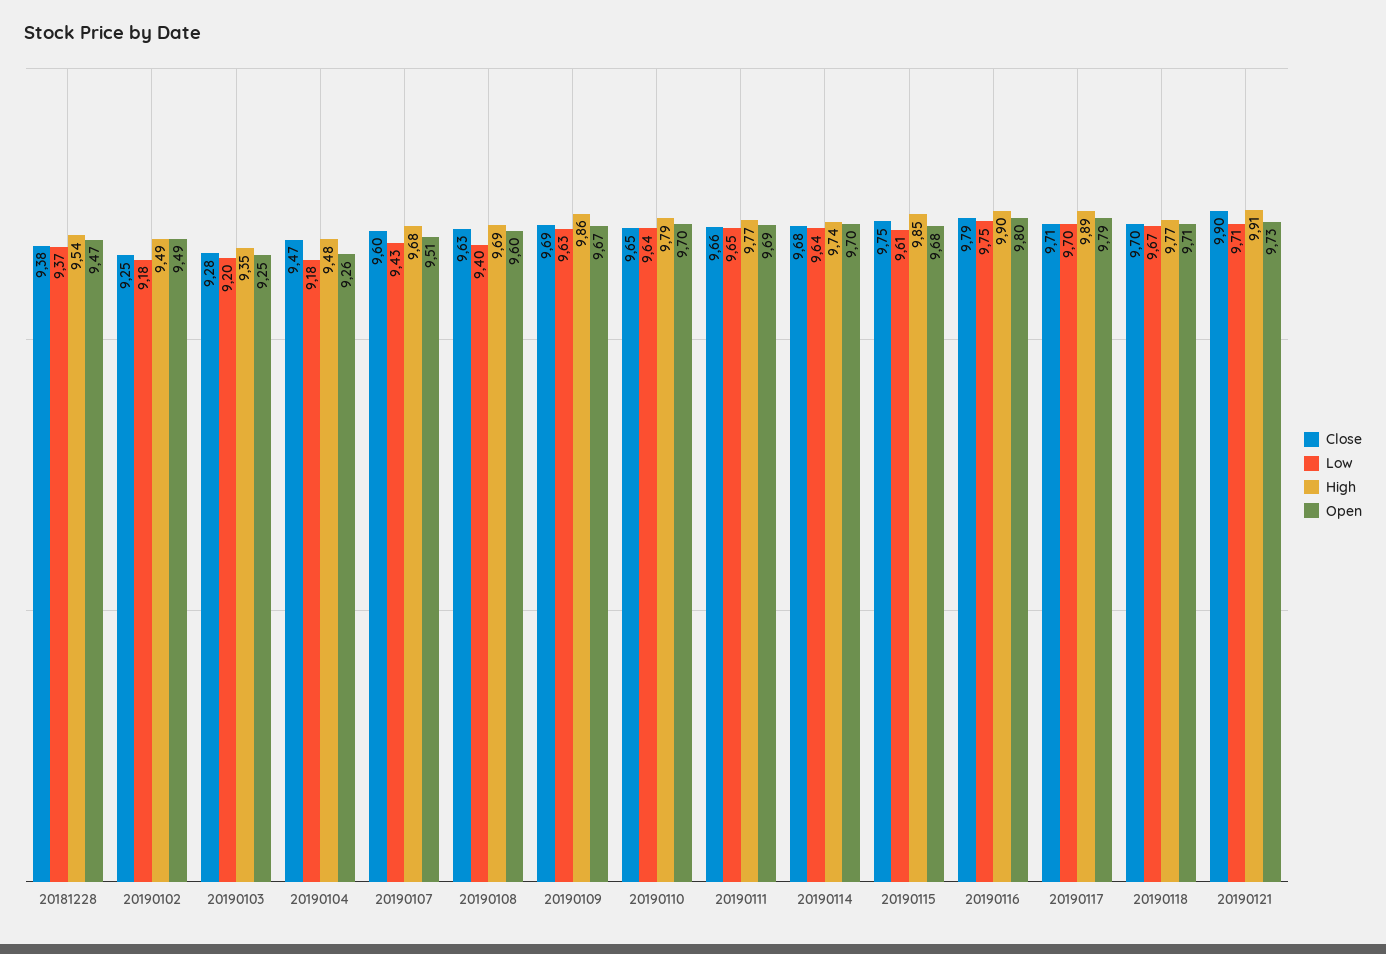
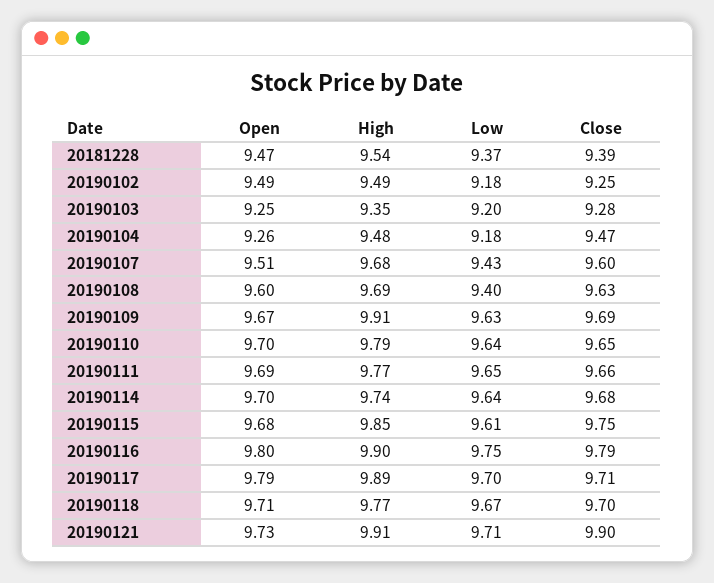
  {
    "Close": {
-     "20181228": 9.38,
+     "20181228": 9.39,
      "20190102": 9.25,
      "20190103": 9.28,
      "20190104": 9.47,
      "20190107": 9.6,
      "20190108": 9.63,
      "20190109": 9.69,
      "20190110": 9.65,
      "20190111": 9.66,
      "20190114": 9.68,
      "20190115": 9.75,
      "20190116": 9.79,
      "20190117": 9.71,
      "20190118": 9.7,
      "20190121": 9.9
    },
    "Low": {
      "20181228": 9.37,
      "20190102": 9.18,
      "20190103": 9.2,
      "20190104": 9.18,
      "20190107": 9.43,
      "20190108": 9.4,
      "20190109": 9.63,
      "20190110": 9.64,
      "20190111": 9.65,
      "20190114": 9.64,
      "20190115": 9.61,
      "20190116": 9.75,
      "20190117": 9.7,
      "20190118": 9.67,
      "20190121": 9.71
    },
    "High": {
      "20181228": 9.54,
      "20190102": 9.49,
      "20190103": 9.35,
      "20190104": 9.48,
      "20190107": 9.68,
      "20190108": 9.69,
-     "20190109": 9.86,
+     "20190109": 9.91,
      "20190110": 9.79,
      "20190111": 9.77,
      "20190114": 9.74,
      "20190115": 9.85,
      "20190116": 9.9,
      "20190117": 9.89,
      "20190118": 9.77,
      "20190121": 9.91
    },
    "Open": {
      "20181228": 9.47,
      "20190102": 9.49,
      "20190103": 9.25,
      "20190104": 9.26,
      "20190107": 9.51,
      "20190108": 9.6,
      "20190109": 9.67,
      "20190110": 9.7,
      "20190111": 9.69,
      "20190114": 9.7,
      "20190115": 9.68,
      "20190116": 9.8,
      "20190117": 9.79,
      "20190118": 9.71,
      "20190121": 9.73
    }
  }

